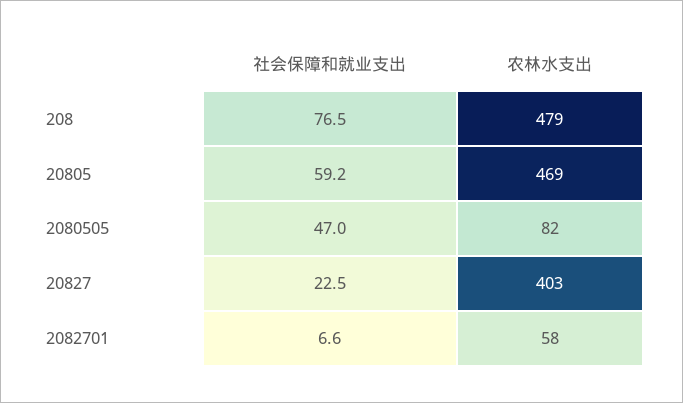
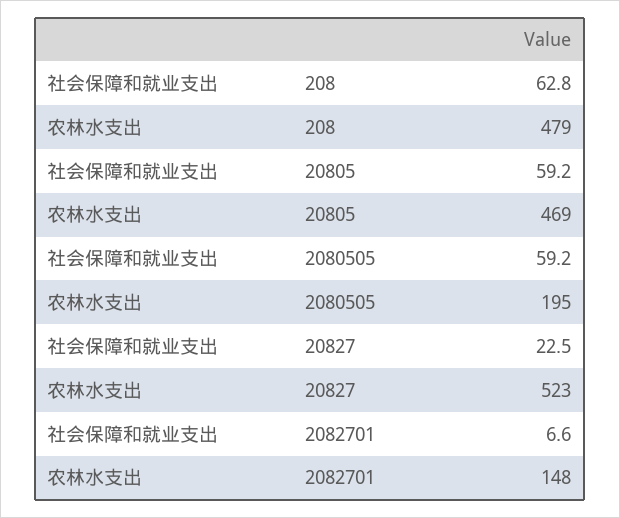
  {
    "社会保障和就业支出": {
-     "208": 76.5,
+     "208": 62.8,
      "20805": 59.2,
-     "2080505": 47,
+     "2080505": 59.2,
      "20827": 22.5,
      "2082701": 6.6
    },
    "农林水支出": {
      "208": 479,
      "20805": 469,
-     "2080505": 82,
+     "2080505": 195,
-     "20827": 403,
+     "20827": 523,
-     "2082701": 58
+     "2082701": 148
    }
  }

